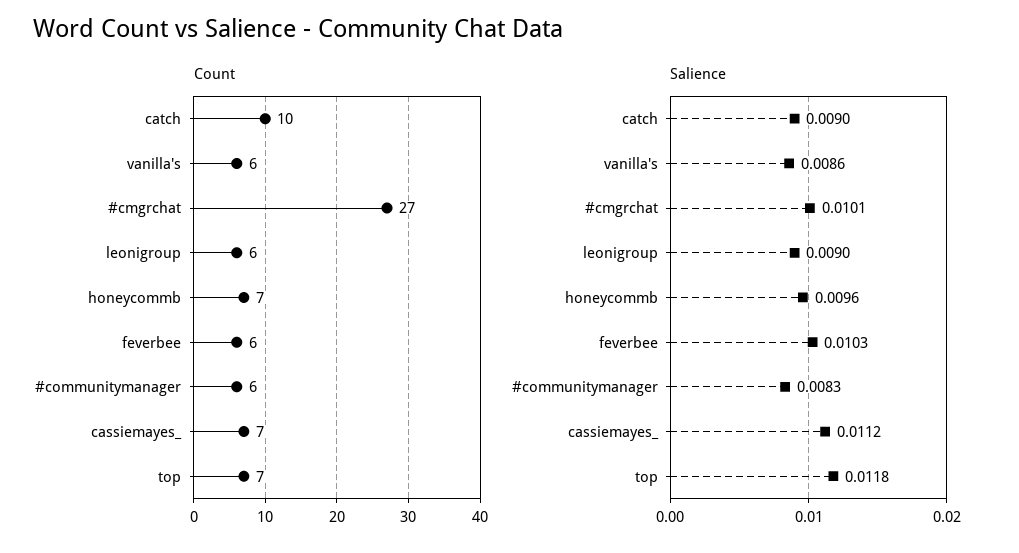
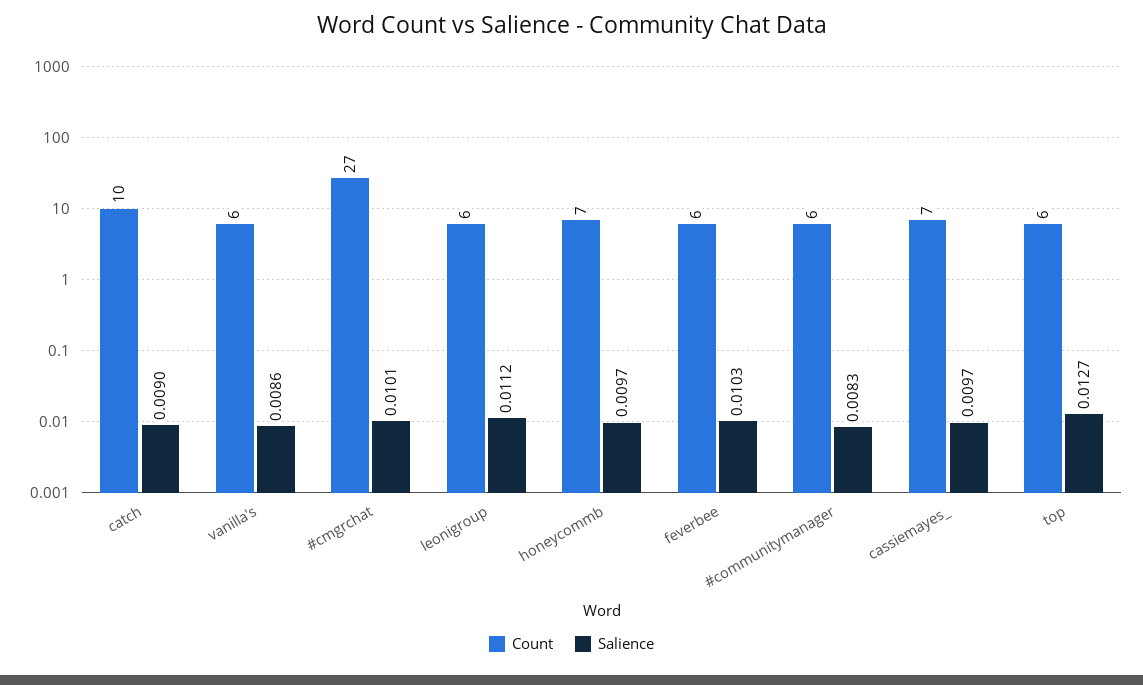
  {
    "Count": {
      "catch": 10,
      "vanilla's": 6,
      "#cmgrchat": 27,
      "leonigroup": 6,
      "honeycommb": 7,
      "feverbee": 6,
      "#communitymanager": 6,
      "cassiemayes_": 7,
-     "top": 7
+     "top": 6
    },
    "Salience": {
      "catch": 0.009,
      "vanilla's": 0.0086,
      "#cmgrchat": 0.0101,
-     "leonigroup": 0.009,
+     "leonigroup": 0.0112,
-     "honeycommb": 0.0096,
+     "honeycommb": 0.0097,
      "feverbee": 0.0103,
      "#communitymanager": 0.0083,
-     "cassiemayes_": 0.0112,
+     "cassiemayes_": 0.0097,
-     "top": 0.0118
+     "top": 0.0127
    }
  }

